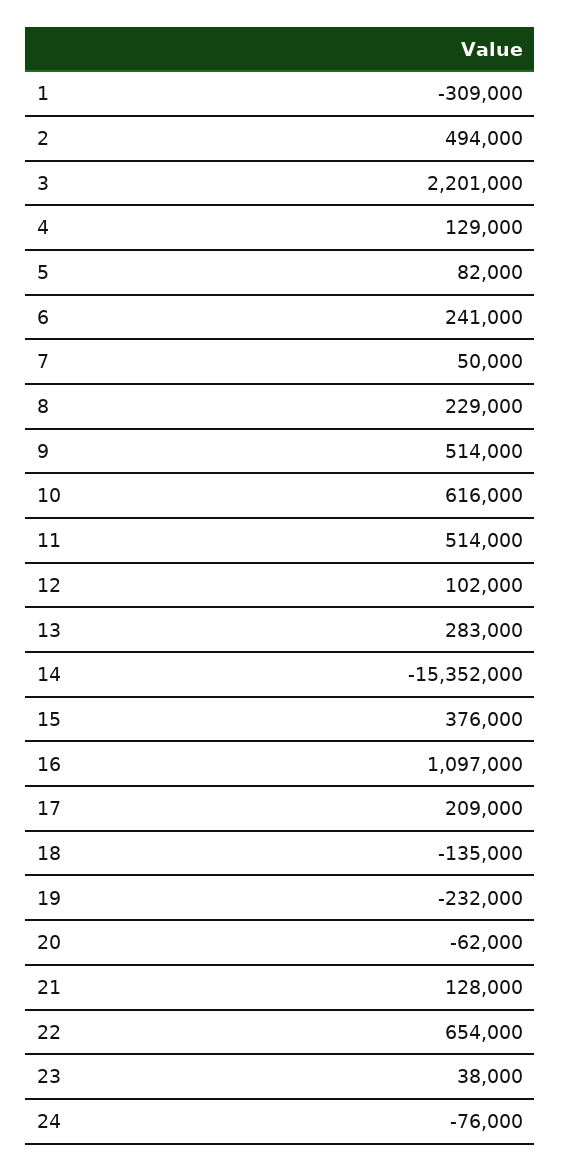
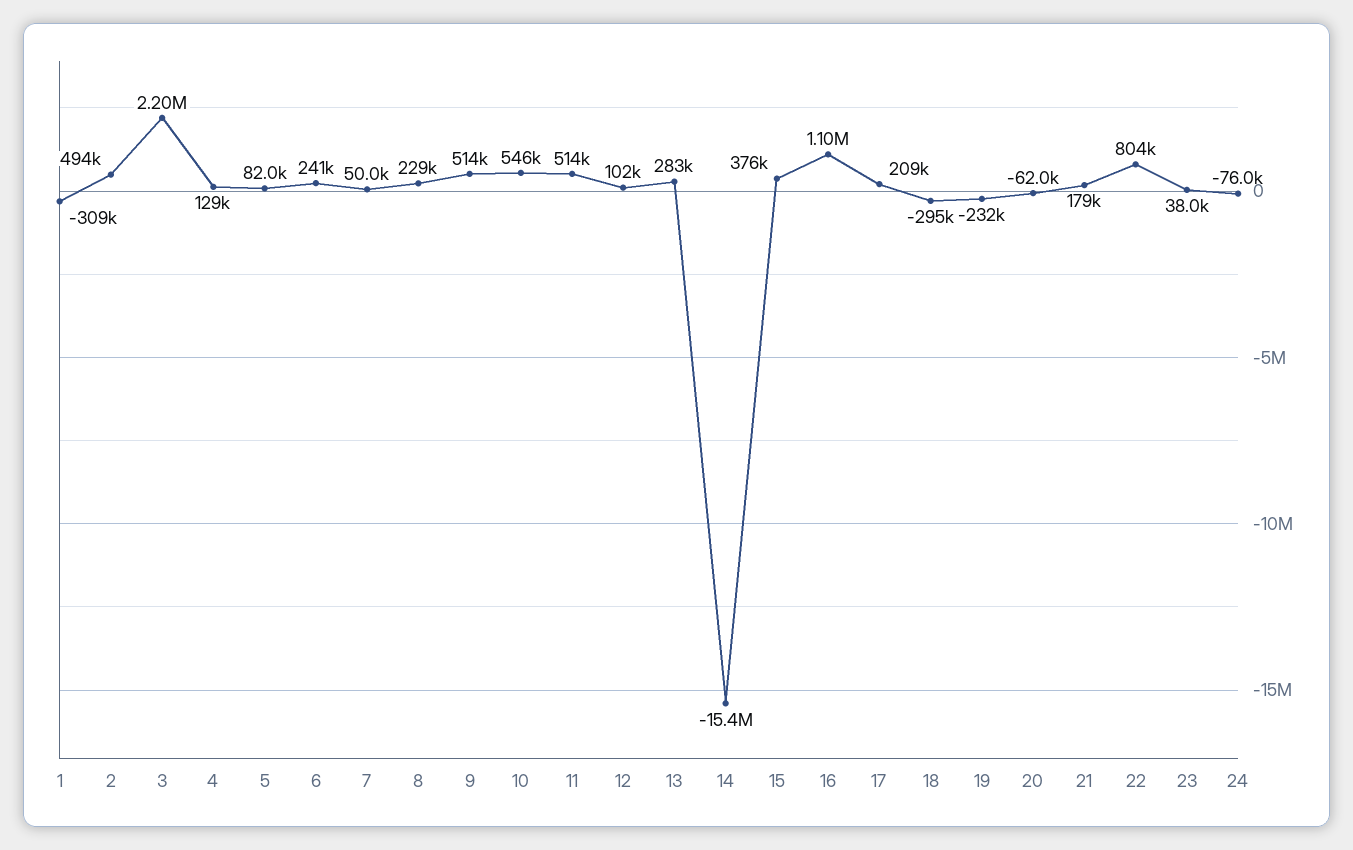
  {
    "1": -309000,
    "2": 494000,
    "3": 2201000,
    "4": 129000,
    "5": 82000,
    "6": 241000,
    "7": 50000,
    "8": 229000,
    "9": 514000,
-   "10": 616000,
+   "10": 546000,
    "11": 514000,
    "12": 102000,
    "13": 283000,
    "14": -15352000,
    "15": 376000,
    "16": 1097000,
    "17": 209000,
-   "18": -135000,
+   "18": -295000,
    "19": -232000,
    "20": -62000,
-   "21": 128000,
+   "21": 179000,
-   "22": 654000,
+   "22": 804000,
    "23": 38000,
    "24": -76000
  }

